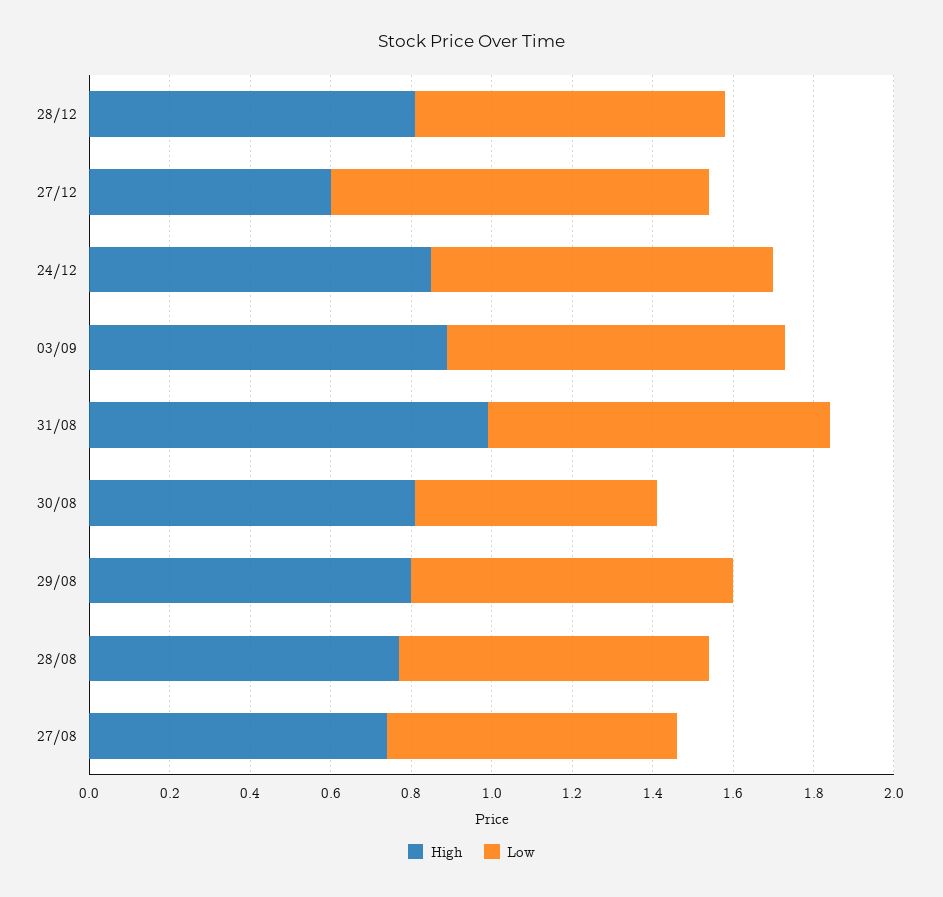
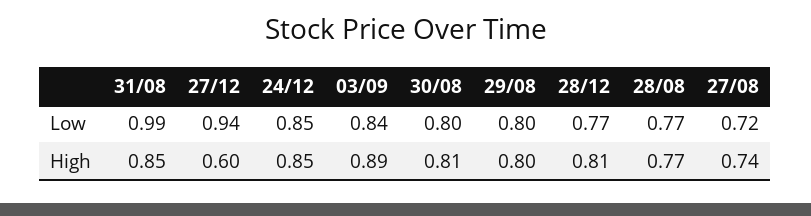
  {
    "High": {
      "28/12": 0.81,
      "27/12": 0.6,
      "24/12": 0.85,
      "03/09": 0.89,
-     "31/08": 1,
+     "31/08": 0.85,
      "30/08": 0.81,
      "29/08": 0.8,
      "28/08": 0.77,
      "27/08": 0.74
    },
    "Low": {
      "28/12": 0.77,
      "27/12": 0.94,
      "24/12": 0.85,
      "03/09": 0.84,
-     "31/08": 0.85,
+     "31/08": 0.99,
-     "30/08": 0.6,
+     "30/08": 0.8,
      "29/08": 0.8,
      "28/08": 0.77,
      "27/08": 0.72
    }
  }

